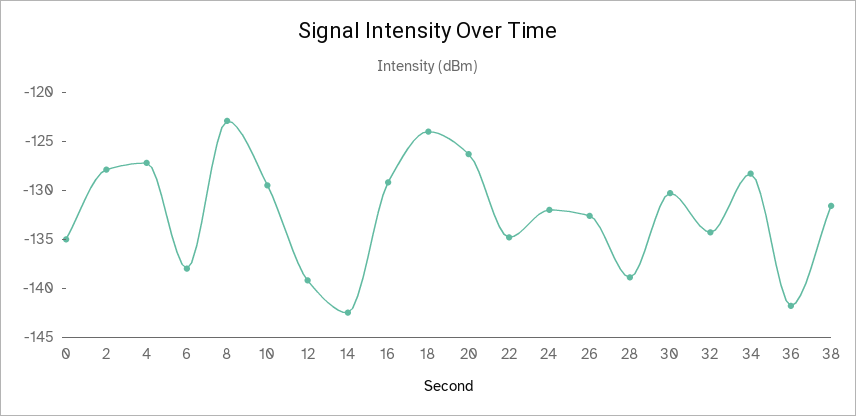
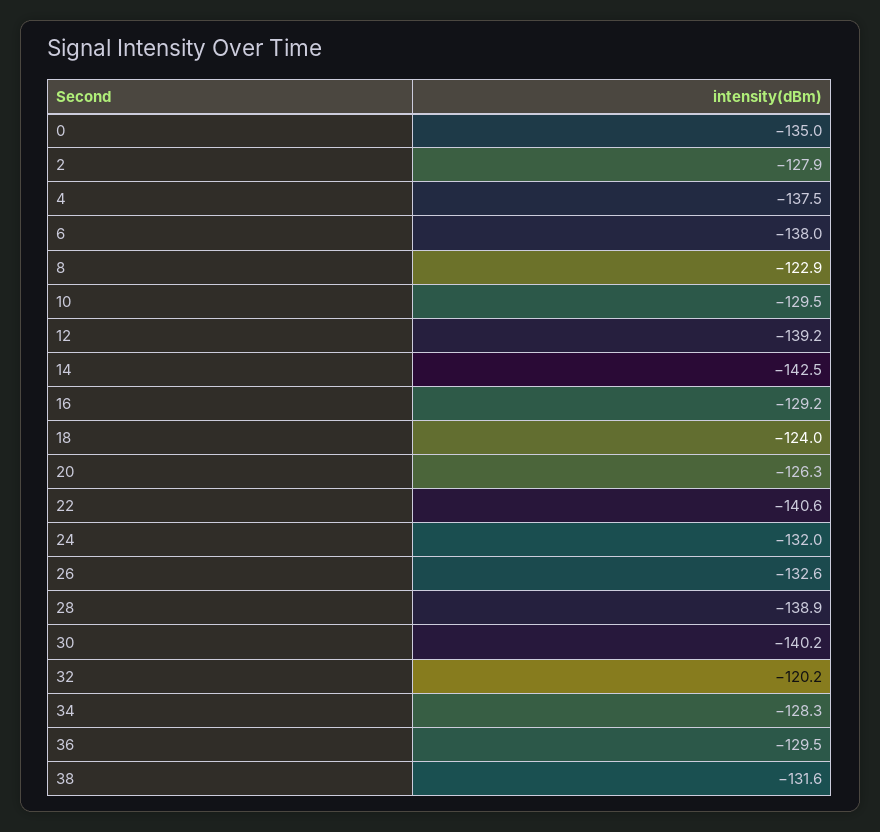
  {
    "0": -135,
    "2": -127.9,
-   "4": -127,
+   "4": -137.5,
    "6": -138,
    "8": -122.9,
    "10": -129.5,
    "12": -139.2,
    "14": -142.5,
    "16": -129.2,
    "18": -124,
    "20": -126.3,
-   "22": -135,
+   "22": -140.6,
    "24": -132,
    "26": -132.6,
    "28": -138.9,
-   "30": -130,
+   "30": -140.2,
-   "32": -134,
+   "32": -120.2,
    "34": -128.3,
-   "36": -142,
+   "36": -129.5,
    "38": -131.6
  }

